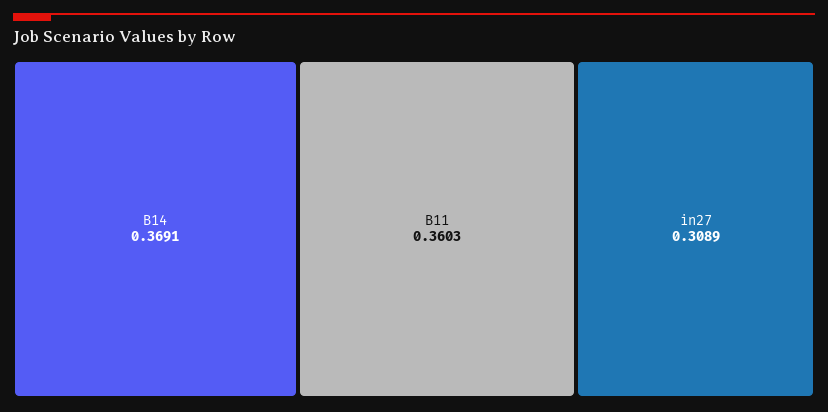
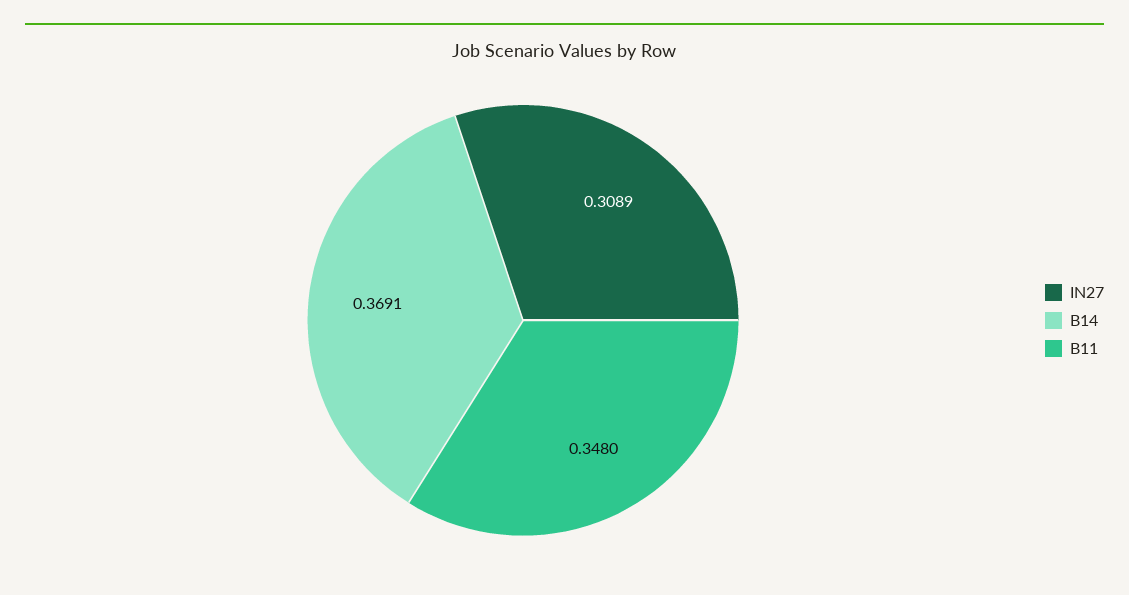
  {
    "B14": 0.3691,
-   "B11": 0.3603,
+   "B11": 0.348,
    "in27": 0.3089
  }

